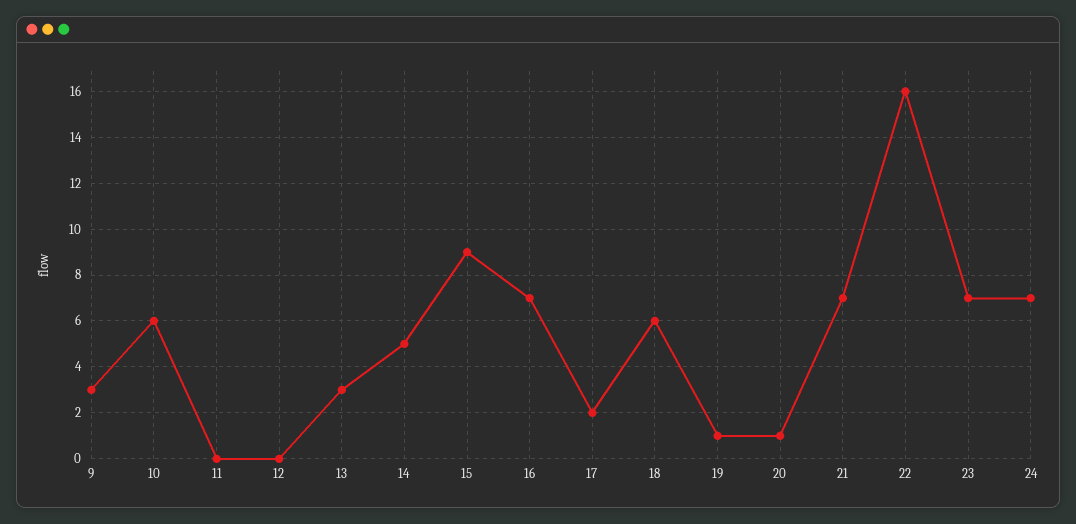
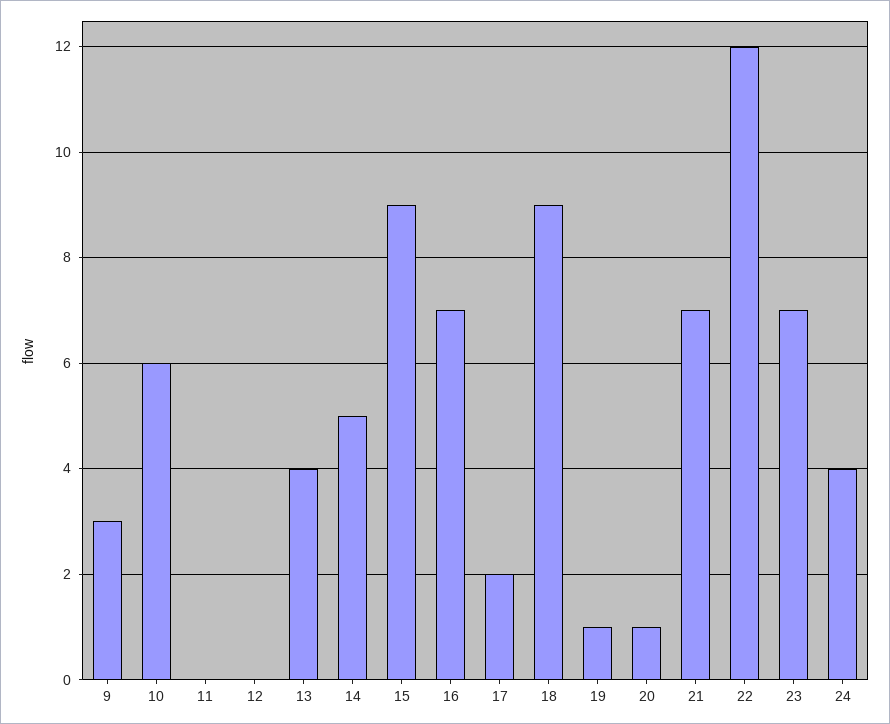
  {
    "9": 3,
    "10": 6,
    "11": 0,
    "12": 0,
-   "13": 3,
+   "13": 4,
    "14": 5,
    "15": 9,
    "16": 7,
    "17": 2,
-   "18": 6,
+   "18": 9,
    "19": 1,
    "20": 1,
    "21": 7,
-   "22": 16,
+   "22": 12,
    "23": 7,
-   "24": 7
+   "24": 4
  }

